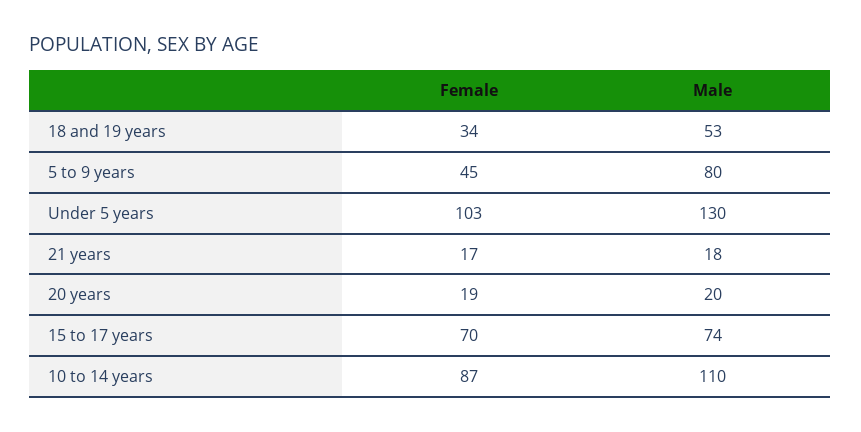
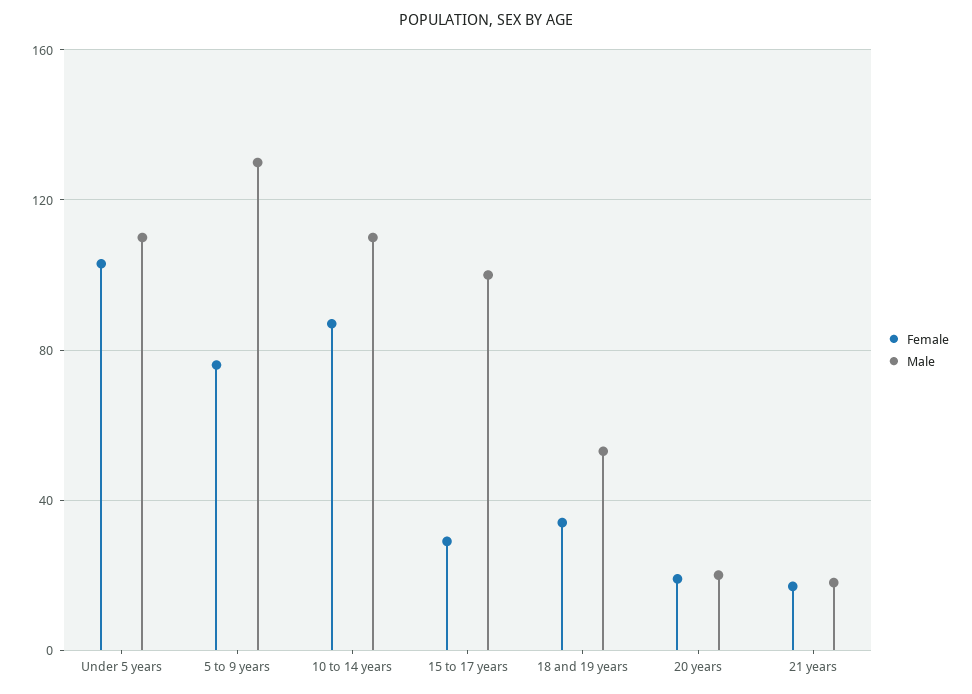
  {
    "Female": {
      "18 and 19 years": 34,
-     "5 to 9 years": 45,
+     "5 to 9 years": 75,
      "Under 5 years": 103,
      "21 years": 17,
      "20 years": 19,
-     "15 to 17 years": 70,
+     "15 to 17 years": 30,
      "10 to 14 years": 87
    },
    "Male": {
      "18 and 19 years": 53,
-     "5 to 9 years": 80,
+     "5 to 9 years": 130,
-     "Under 5 years": 130,
+     "Under 5 years": 110,
      "21 years": 18,
      "20 years": 20,
-     "15 to 17 years": 74,
+     "15 to 17 years": 100,
      "10 to 14 years": 110
    }
  }

